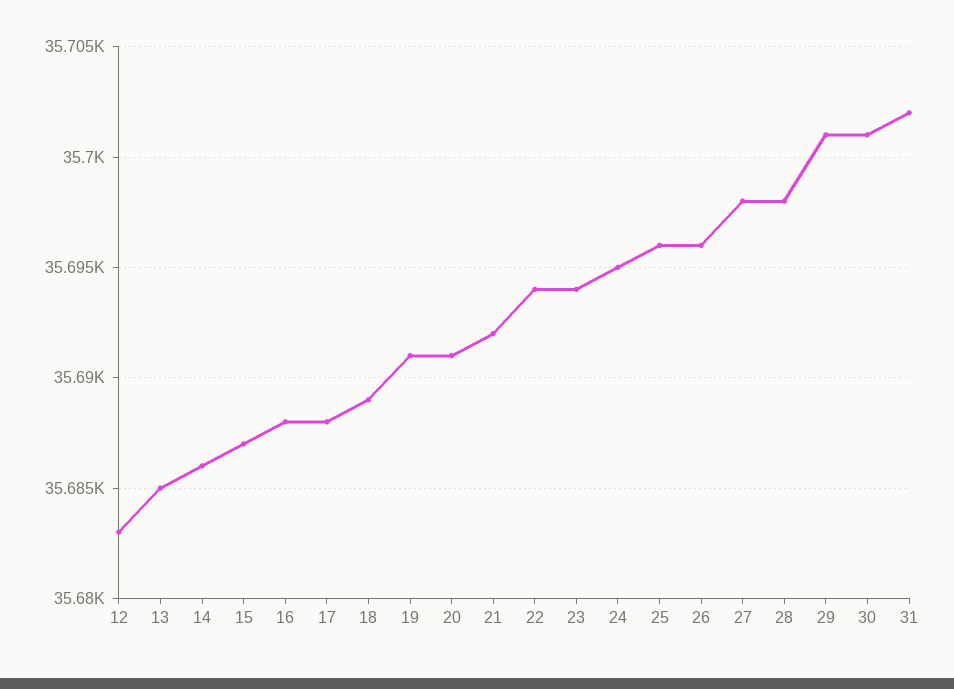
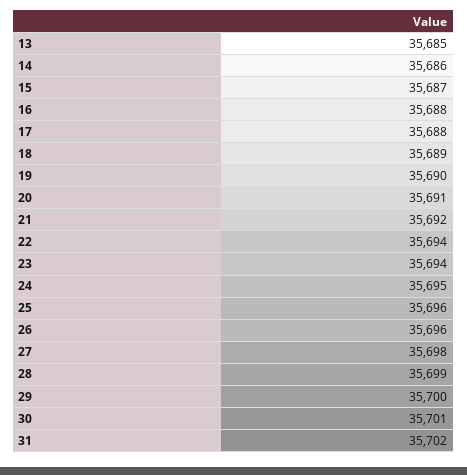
  {
-   "12": 35683,
    "13": 35685,
    "14": 35686,
    "15": 35687,
    "16": 35688,
    "17": 35688,
    "18": 35689,
-   "19": 35691,
+   "19": 35690,
    "20": 35691,
    "21": 35692,
    "22": 35694,
    "23": 35694,
    "24": 35695,
    "25": 35696,
    "26": 35696,
    "27": 35698,
-   "28": 35698,
+   "28": 35699,
-   "29": 35701,
+   "29": 35700,
    "30": 35701,
    "31": 35702
  }

